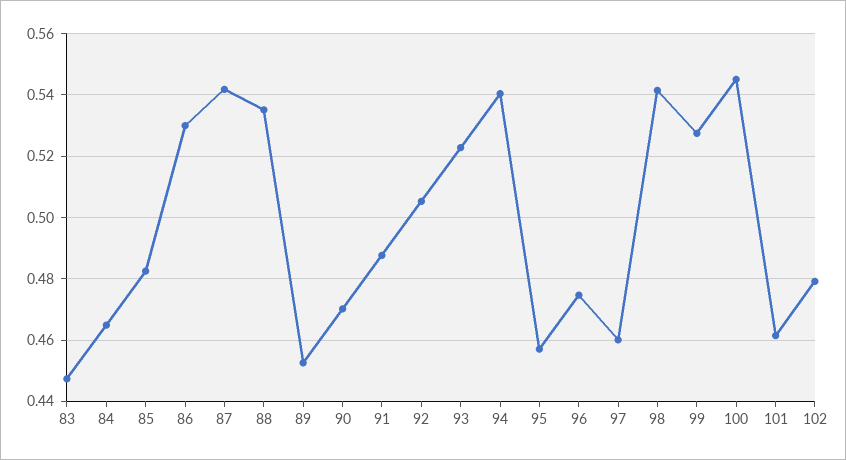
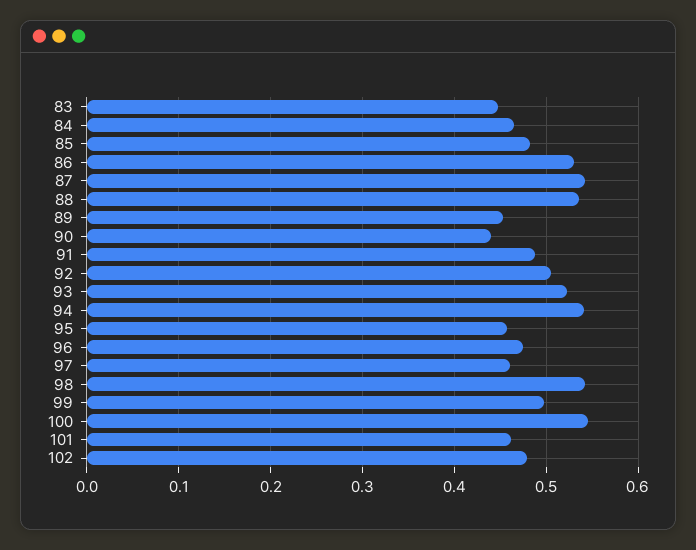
  {
    "83": 0.448,
    "84": 0.464,
    "85": 0.482,
    "86": 0.53,
    "87": 0.542,
    "88": 0.536,
    "89": 0.452,
-   "90": 0.47,
+   "90": 0.44,
    "91": 0.488,
    "92": 0.506,
    "93": 0.522,
    "94": 0.54,
    "95": 0.458,
    "96": 0.474,
    "97": 0.46,
    "98": 0.542,
-   "99": 0.528,
+   "99": 0.5,
    "100": 0.546,
    "101": 0.462,
    "102": 0.48
  }

